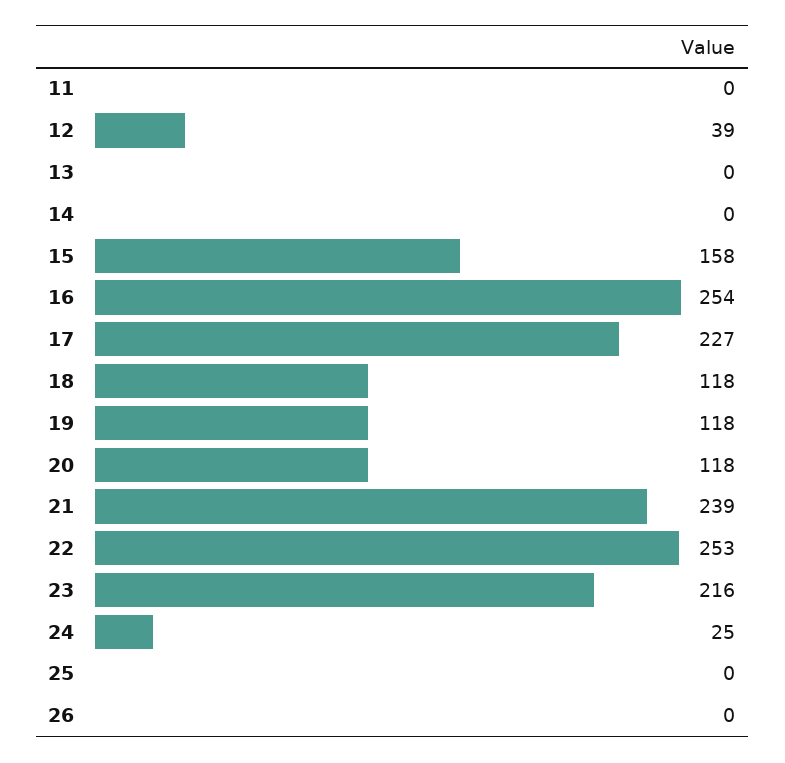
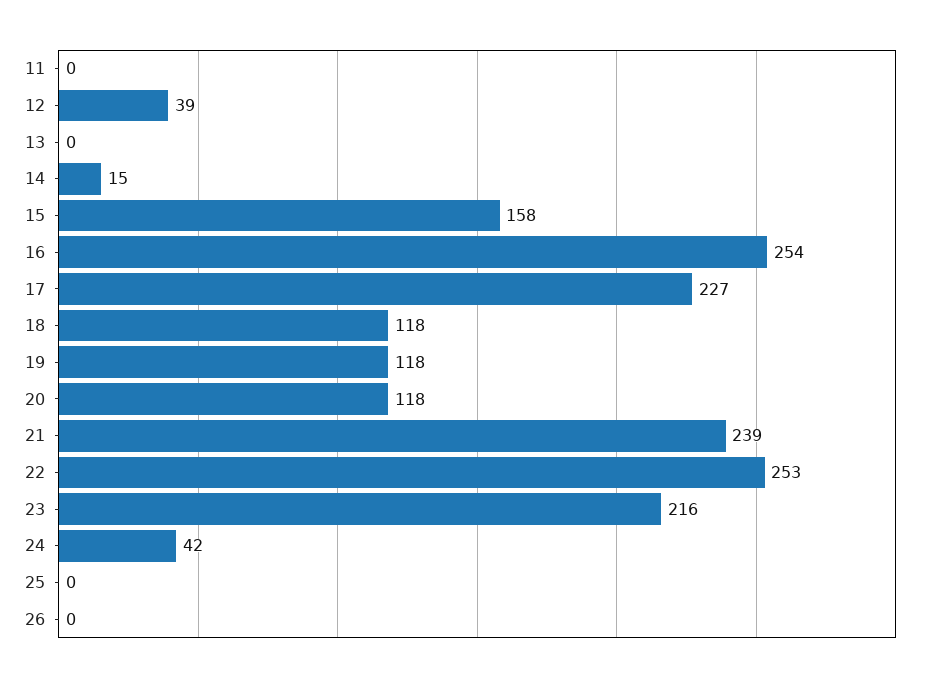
  {
    "11": 0,
    "12": 39,
    "13": 0,
-   "14": 0,
+   "14": 15,
    "15": 158,
    "16": 254,
    "17": 227,
    "18": 118,
    "19": 118,
    "20": 118,
    "21": 239,
    "22": 253,
    "23": 216,
-   "24": 25,
+   "24": 42,
    "25": 0,
    "26": 0
  }

